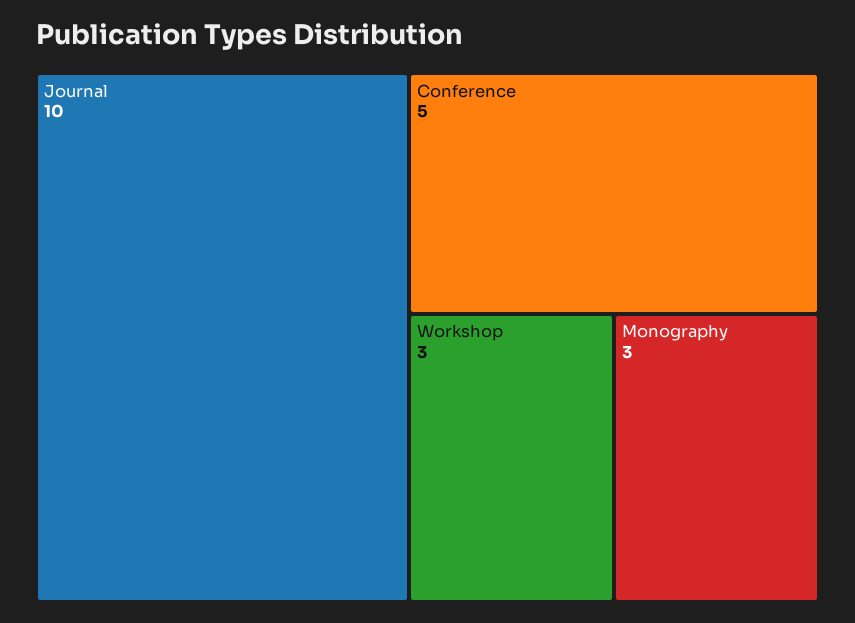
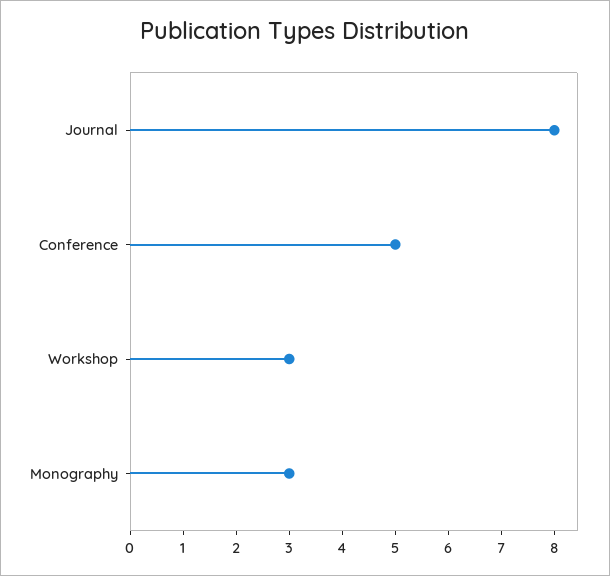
  {
-   "Journal": 10,
+   "Journal": 8,
    "Conference": 5,
    "Workshop": 3,
    "Monography": 3
  }

